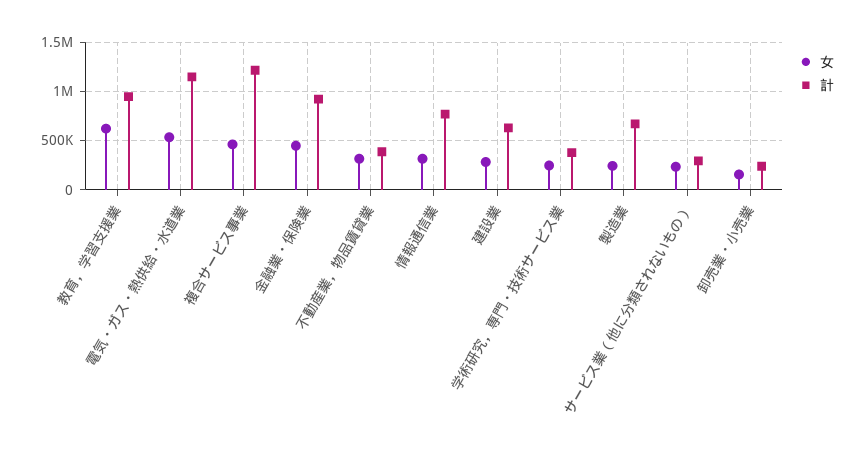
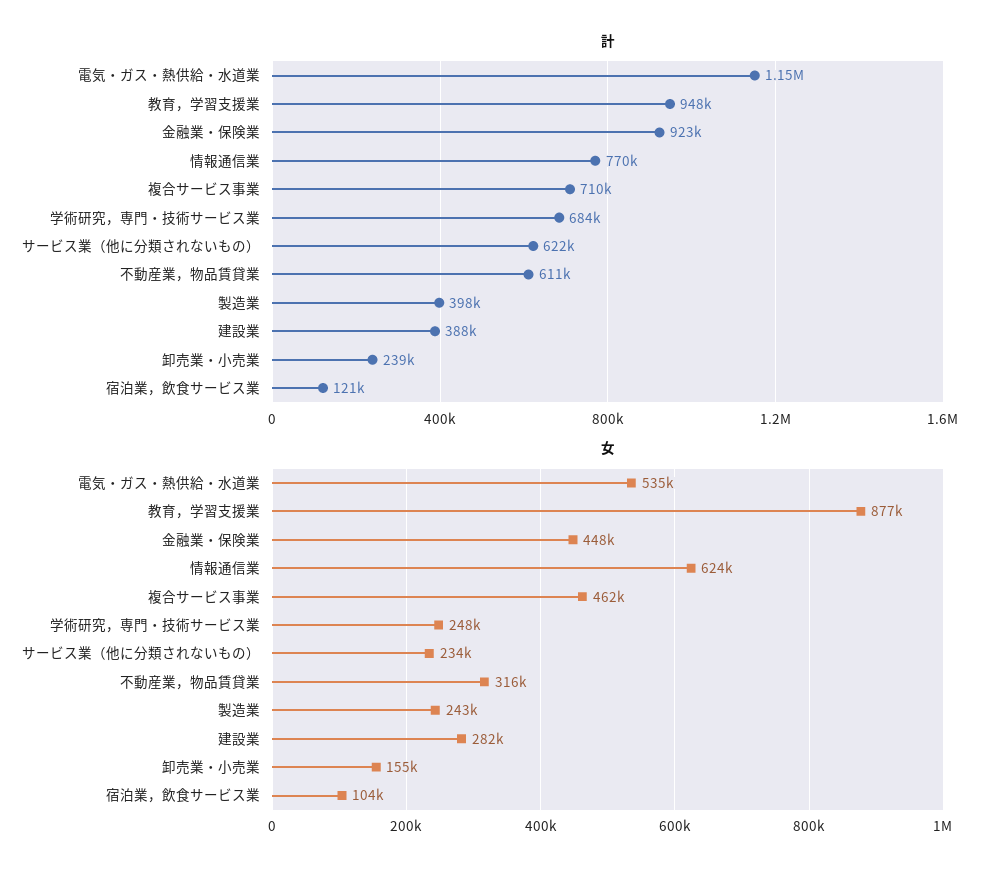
  {
    "女": {
-     "教育，学習支援業": 600000,
+     "教育，学習支援業": 877000,
      "電気・ガス・熱供給・水道業": 535000,
      "複合サービス事業": 462000,
      "金融業・保険業": 448000,
      "不動産業，物品賃貸業": 316000,
-     "情報通信業": 300000,
+     "情報通信業": 624000,
      "建設業": 282000,
      "学術研究，専門・技術サービス業": 248000,
      "製造業": 243000,
      "サービス業（他に分類されないもの）": 234000,
-     "卸売業・小売業": 155000
+     "卸売業・小売業": 155000,
+     "宿泊業，飲食サービス業": 104000
    },
    "計": {
      "教育，学習支援業": 948000,
      "電気・ガス・熱供給・水道業": 1150000,
-     "複合サービス事業": 1200000,
+     "複合サービス事業": 710000,
      "金融業・保険業": 923000,
-     "不動産業，物品賃貸業": 400000,
+     "不動産業，物品賃貸業": 611000,
      "情報通信業": 770000,
-     "建設業": 600000,
+     "建設業": 388000,
-     "学術研究，専門・技術サービス業": 400000,
+     "学術研究，専門・技術サービス業": 684000,
-     "製造業": 700000,
+     "製造業": 398000,
-     "サービス業（他に分類されないもの）": 300000,
+     "サービス業（他に分類されないもの）": 622000,
-     "卸売業・小売業": 239000
+     "卸売業・小売業": 239000,
+     "宿泊業，飲食サービス業": 121000
    }
  }

